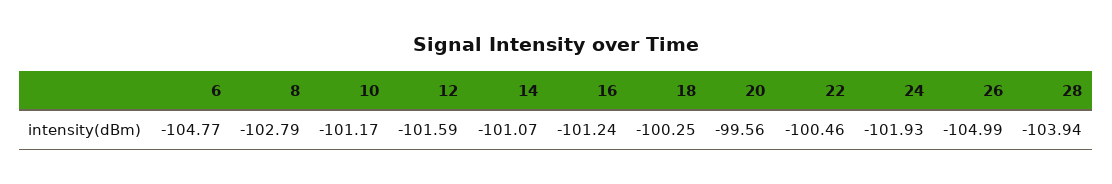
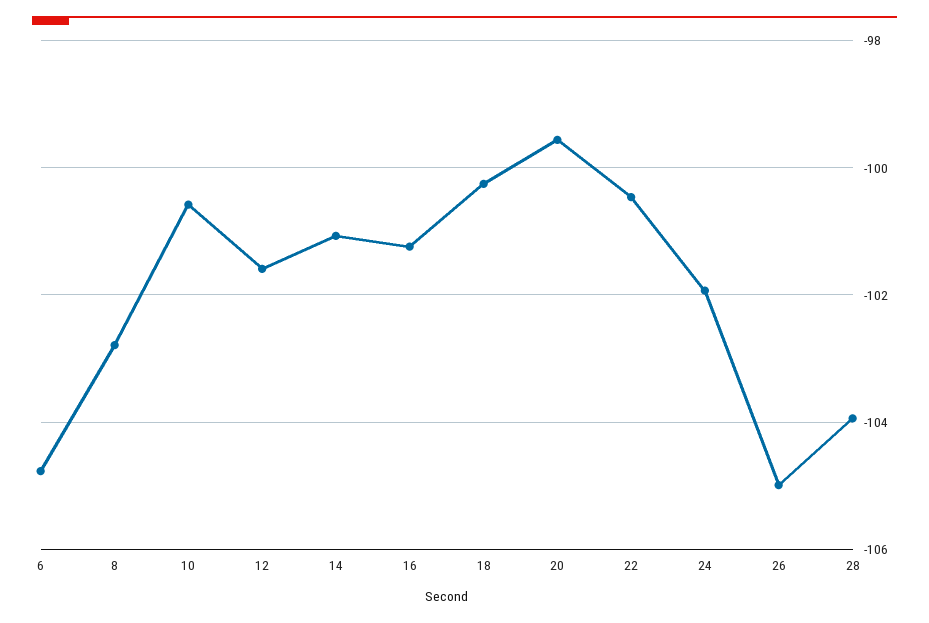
  {
    "6": -104.77,
    "8": -102.79,
-   "10": -101.17,
+   "10": -100.6,
    "12": -101.59,
    "14": -101.07,
    "16": -101.24,
    "18": -100.25,
    "20": -99.56,
    "22": -100.46,
    "24": -101.93,
    "26": -104.99,
    "28": -103.94
  }

